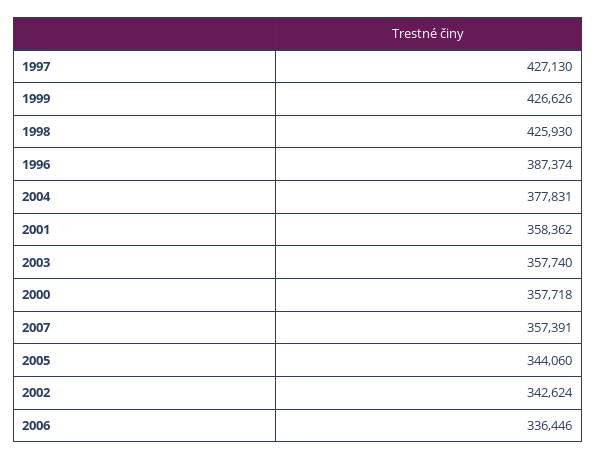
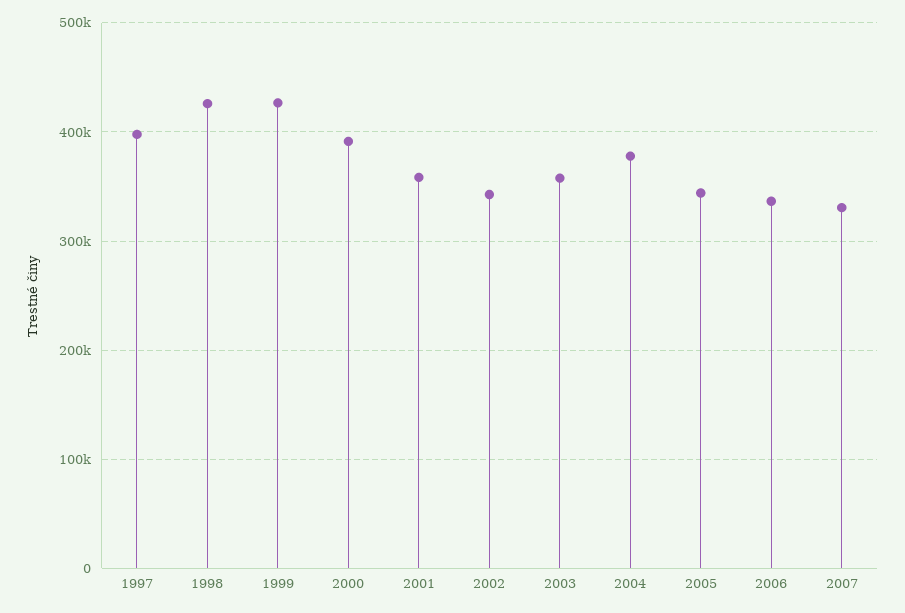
  {
-   "1997": 427130,
+   "1997": 400000,
    "1999": 426626,
    "1998": 425930,
-   "1996": 387374,
    "2004": 377831,
    "2001": 358362,
    "2003": 357740,
-   "2000": 357718,
+   "2000": 390000,
-   "2007": 357391,
+   "2007": 330000,
    "2005": 344060,
    "2002": 342624,
    "2006": 336446
  }

